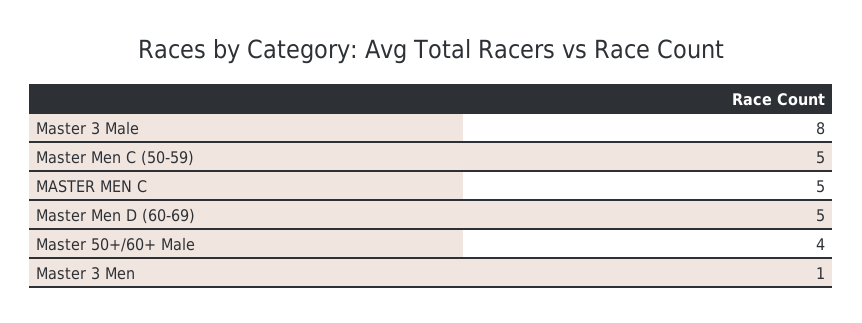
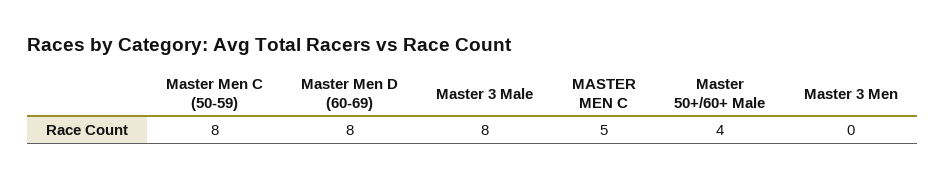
  {
    "Master 3 Male": 8,
-   "Master Men C (50-59)": 5,
+   "Master Men C (50-59)": 8,
    "MASTER MEN C": 5,
-   "Master Men D (60-69)": 5,
+   "Master Men D (60-69)": 8,
    "Master 50+/60+ Male": 4,
-   "Master 3 Men": 1
+   "Master 3 Men": 0
  }

